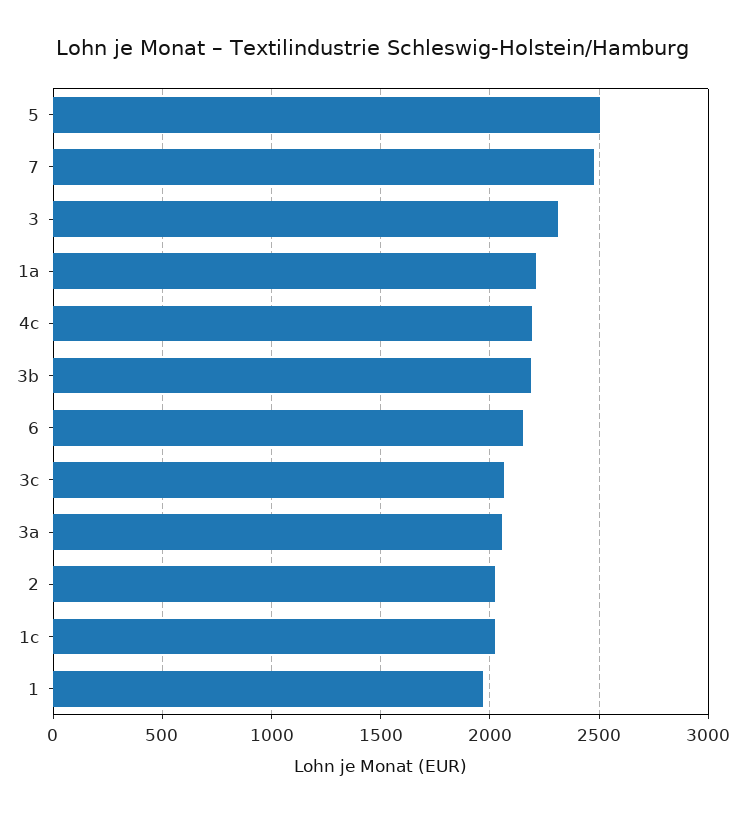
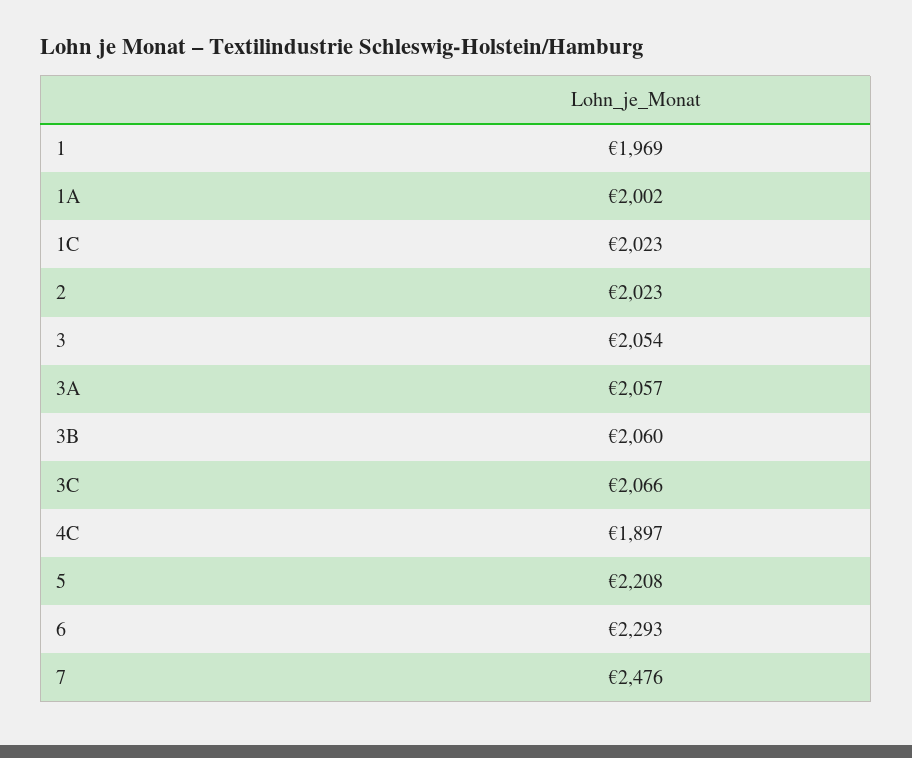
  {
-   "5": 2500,
+   "5": 2208,
    "7": 2476,
-   "3": 2300,
+   "3": 2054,
-   "1a": 2200,
+   "1a": 2002,
-   "4c": 2200,
+   "4c": 1897,
-   "3b": 2200,
+   "3b": 2060,
-   "6": 2150,
+   "6": 2293,
    "3c": 2066,
    "3a": 2057,
    "2": 2023,
    "1c": 2023,
    "1": 1969
  }

